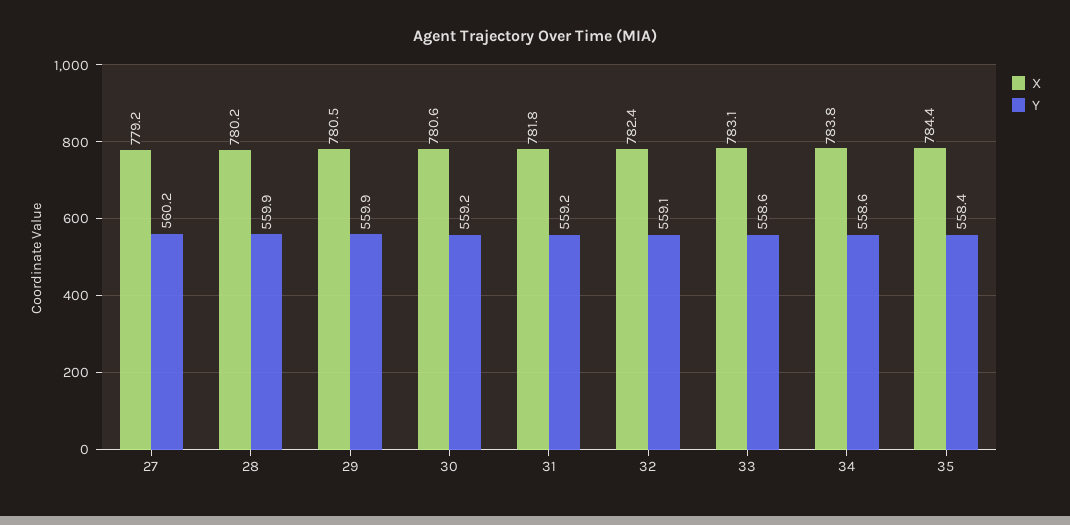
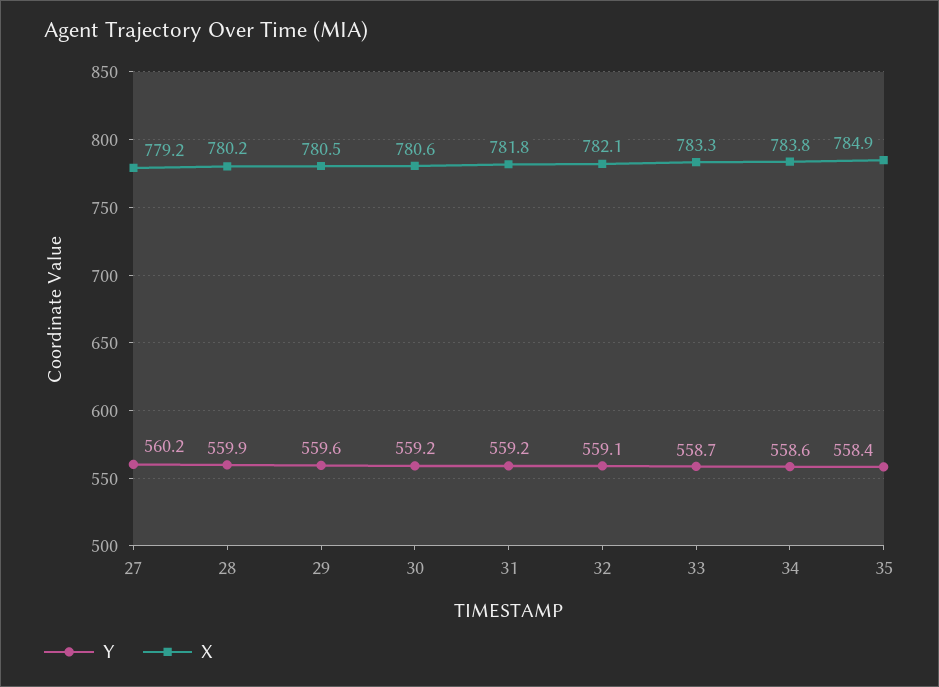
  {
    "X": {
      "27": 779.2,
      "28": 780.2,
      "29": 780.5,
      "30": 780.6,
      "31": 781.8,
-     "32": 782.4,
+     "32": 782.1,
-     "33": 783.1,
+     "33": 783.3,
      "34": 783.8,
-     "35": 784.4
+     "35": 784.9
    },
    "Y": {
      "27": 560.2,
      "28": 559.9,
-     "29": 559.9,
+     "29": 559.6,
      "30": 559.2,
      "31": 559.2,
      "32": 559.1,
-     "33": 558.6,
+     "33": 558.7,
      "34": 558.6,
      "35": 558.4
    }
  }

